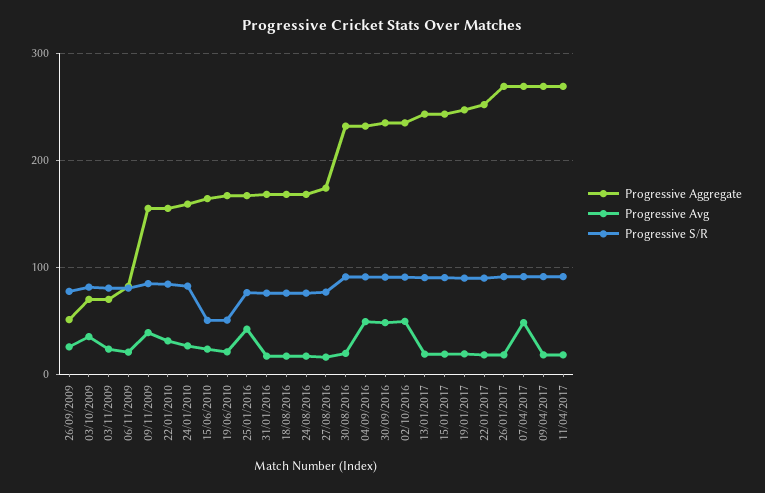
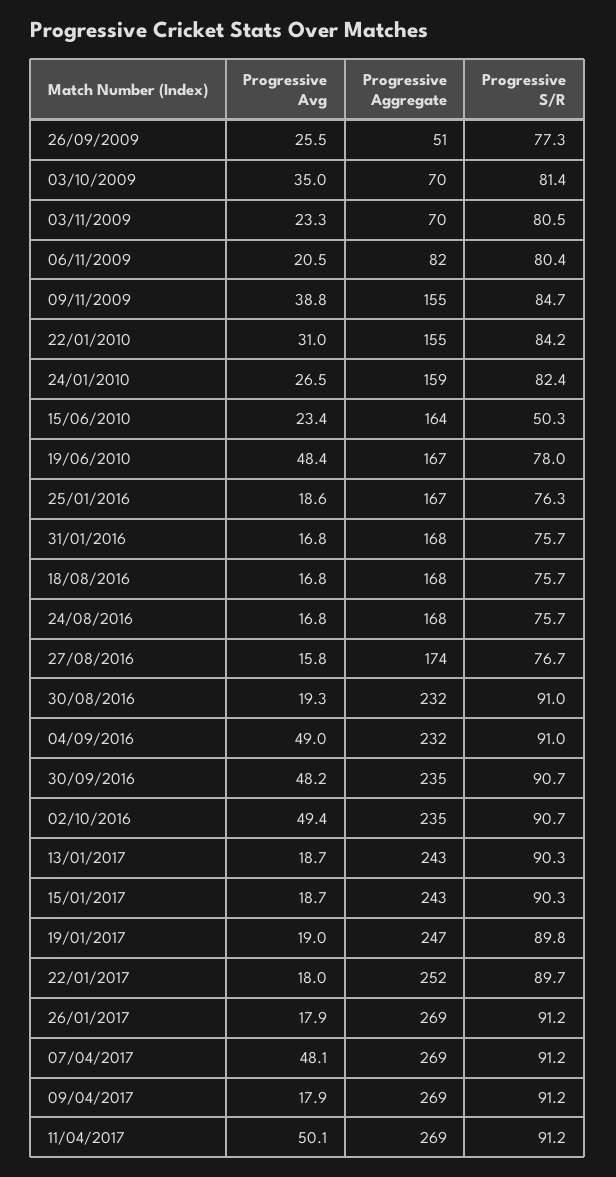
  {
    "Progressive Aggregate": {
      "26/09/2009": 51,
      "03/10/2009": 70,
      "03/11/2009": 70,
      "06/11/2009": 82,
      "09/11/2009": 155,
      "22/01/2010": 155,
      "24/01/2010": 159,
      "15/06/2010": 164,
      "19/06/2010": 167,
      "25/01/2016": 167,
      "31/01/2016": 168,
      "18/08/2016": 168,
      "24/08/2016": 168,
      "27/08/2016": 174,
      "30/08/2016": 232,
      "04/09/2016": 232,
      "30/09/2016": 235,
      "02/10/2016": 235,
      "13/01/2017": 243,
      "15/01/2017": 243,
      "19/01/2017": 247,
      "22/01/2017": 252,
      "26/01/2017": 269,
      "07/04/2017": 269,
      "09/04/2017": 269,
      "11/04/2017": 269
    },
    "Progressive Avg": {
      "26/09/2009": 25.5,
      "03/10/2009": 35,
      "03/11/2009": 23.3,
      "06/11/2009": 20.5,
      "09/11/2009": 38.8,
      "22/01/2010": 31,
      "24/01/2010": 26.5,
      "15/06/2010": 23.4,
-     "19/06/2010": 20,
+     "19/06/2010": 48.4,
-     "25/01/2016": 40,
+     "25/01/2016": 18.6,
      "31/01/2016": 16.8,
      "18/08/2016": 16.8,
      "24/08/2016": 16.8,
      "27/08/2016": 15.8,
      "30/08/2016": 19.3,
      "04/09/2016": 49,
      "30/09/2016": 48.2,
      "02/10/2016": 49.4,
      "13/01/2017": 18.7,
      "15/01/2017": 18.7,
      "19/01/2017": 19,
      "22/01/2017": 18,
      "26/01/2017": 17.9,
      "07/04/2017": 48.1,
      "09/04/2017": 17.9,
-     "11/04/2017": 20
+     "11/04/2017": 50.1
    },
    "Progressive S/R": {
      "26/09/2009": 77.3,
      "03/10/2009": 81.4,
      "03/11/2009": 80.5,
      "06/11/2009": 80.4,
      "09/11/2009": 84.7,
      "22/01/2010": 84.2,
      "24/01/2010": 82.4,
      "15/06/2010": 50.3,
-     "19/06/2010": 50,
+     "19/06/2010": 78,
      "25/01/2016": 76.3,
      "31/01/2016": 75.7,
      "18/08/2016": 75.7,
      "24/08/2016": 75.7,
      "27/08/2016": 76.7,
      "30/08/2016": 91,
      "04/09/2016": 91,
      "30/09/2016": 90.7,
      "02/10/2016": 90.7,
      "13/01/2017": 90.3,
      "15/01/2017": 90.3,
      "19/01/2017": 89.8,
      "22/01/2017": 89.7,
      "26/01/2017": 91.2,
      "07/04/2017": 91.2,
      "09/04/2017": 91.2,
      "11/04/2017": 91.2
    }
  }

